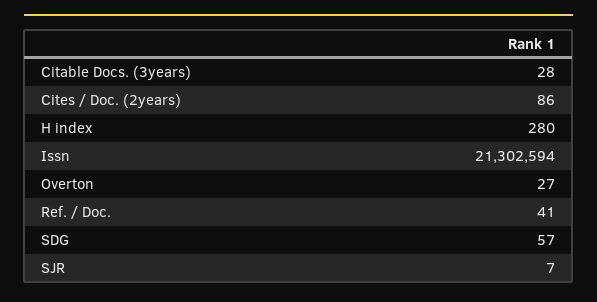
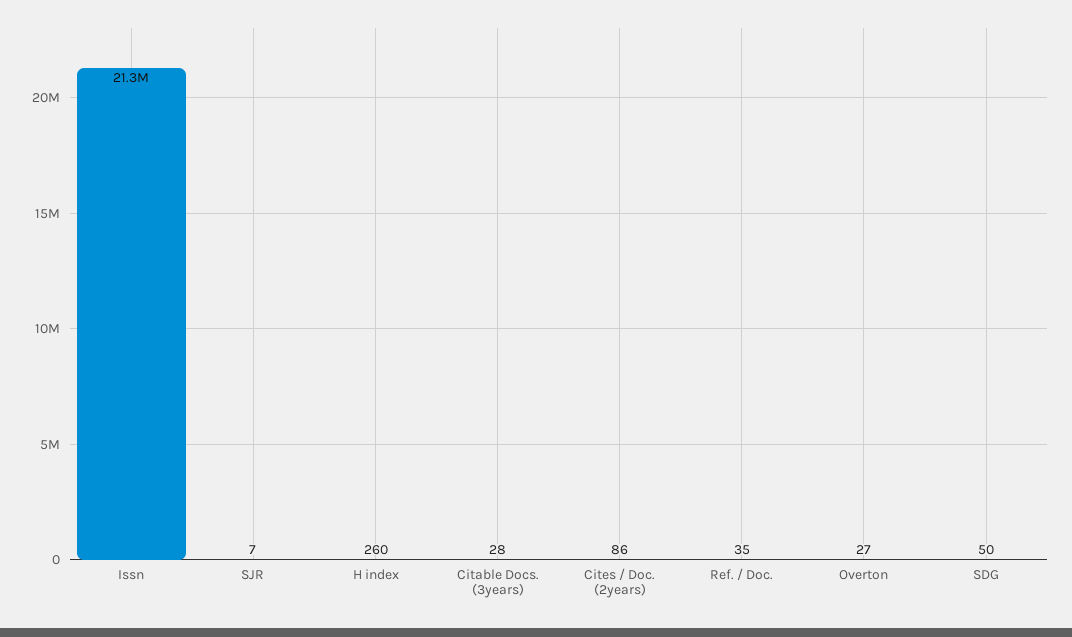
  {
    "Citable Docs. (3years)": 28,
    "Cites / Doc. (2years)": 86,
-   "H index": 280,
+   "H index": 260,
    "Issn": 21302594,
    "Overton": 27,
-   "Ref. / Doc.": 41,
+   "Ref. / Doc.": 35,
-   "SDG": 57,
+   "SDG": 50,
    "SJR": 7
  }

